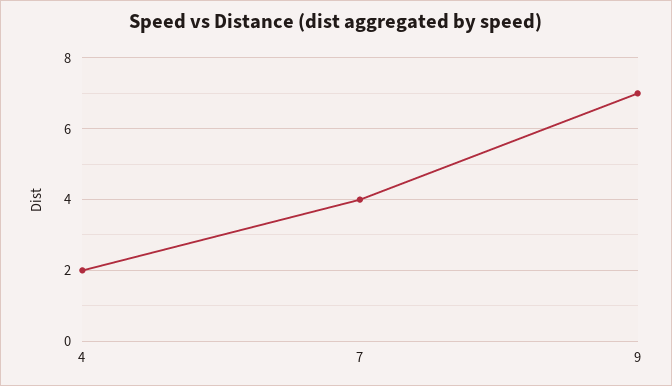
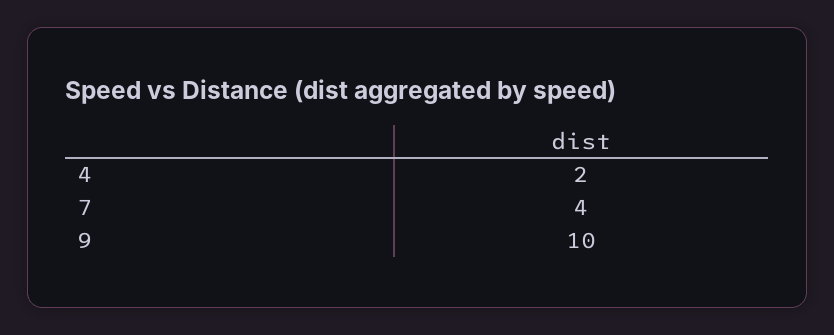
  {
    "4": 2,
    "7": 4,
-   "9": 7
+   "9": 10
  }

